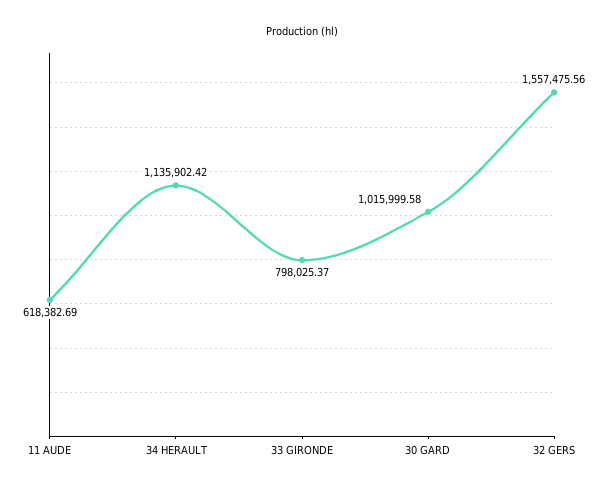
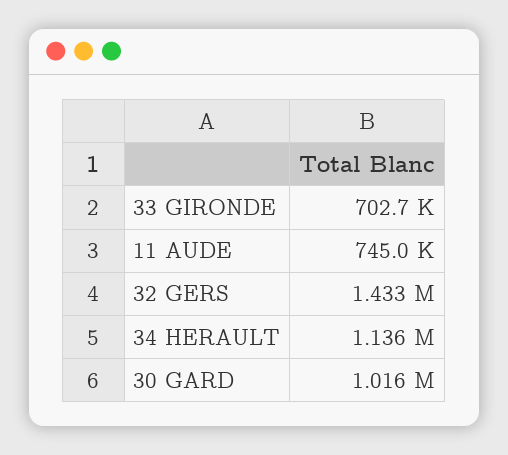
  {
-   "11 AUDE": 618382.69,
+   "11 AUDE": 745000,
    "34 HERAULT": 1135902.42,
-   "33 GIRONDE": 798025.37,
+   "33 GIRONDE": 702700,
    "30 GARD": 1015999.58,
-   "32 GERS": 1557475.56
+   "32 GERS": 1433000
  }

